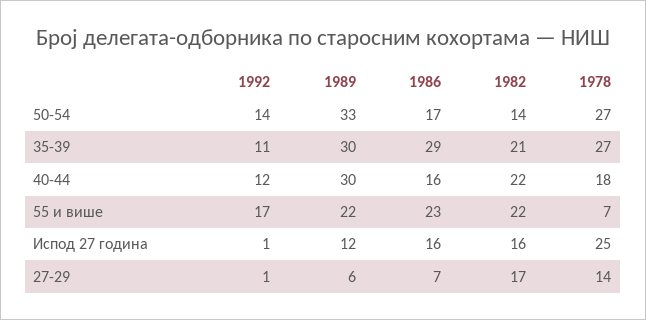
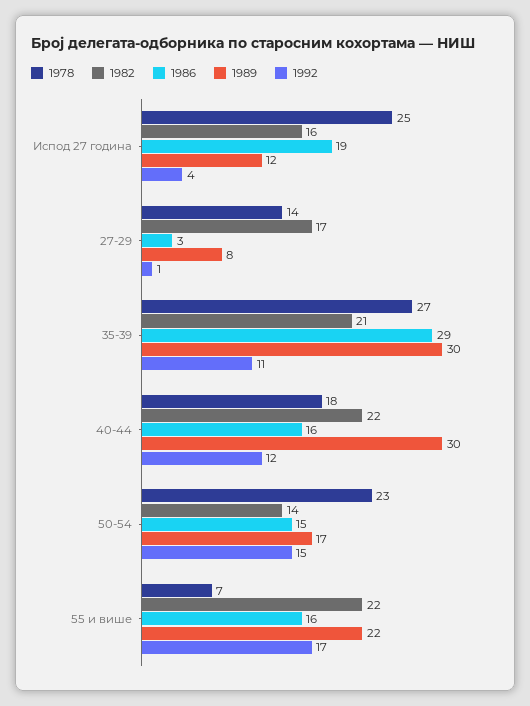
  {
    "1992": {
-     "50-54": 14,
+     "50-54": 15,
      "35-39": 11,
      "40-44": 12,
      "55 и више": 17,
-     "Испод 27 година": 1,
+     "Испод 27 година": 4,
      "27-29": 1
    },
    "1989": {
-     "50-54": 33,
+     "50-54": 17,
      "35-39": 30,
      "40-44": 30,
      "55 и више": 22,
      "Испод 27 година": 12,
-     "27-29": 6
+     "27-29": 8
    },
    "1986": {
-     "50-54": 17,
+     "50-54": 15,
      "35-39": 29,
      "40-44": 16,
-     "55 и више": 23,
+     "55 и више": 16,
-     "Испод 27 година": 16,
+     "Испод 27 година": 19,
-     "27-29": 7
+     "27-29": 3
    },
    "1982": {
      "50-54": 14,
      "35-39": 21,
      "40-44": 22,
      "55 и више": 22,
      "Испод 27 година": 16,
      "27-29": 17
    },
    "1978": {
-     "50-54": 27,
+     "50-54": 23,
      "35-39": 27,
      "40-44": 18,
      "55 и више": 7,
      "Испод 27 година": 25,
      "27-29": 14
    }
  }

